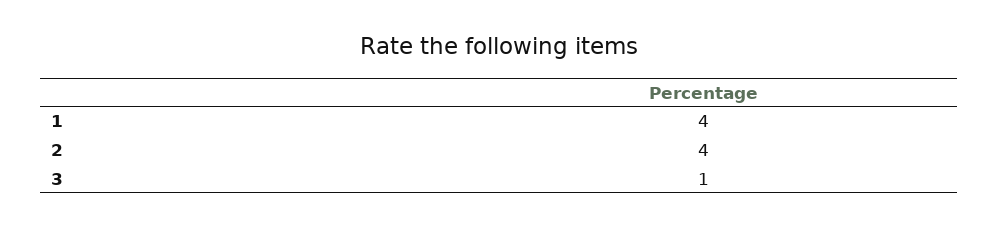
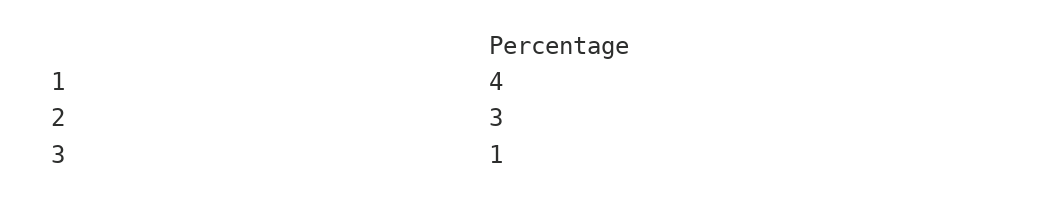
  {
    "1": 4,
-   "2": 4,
+   "2": 3,
    "3": 1
  }

